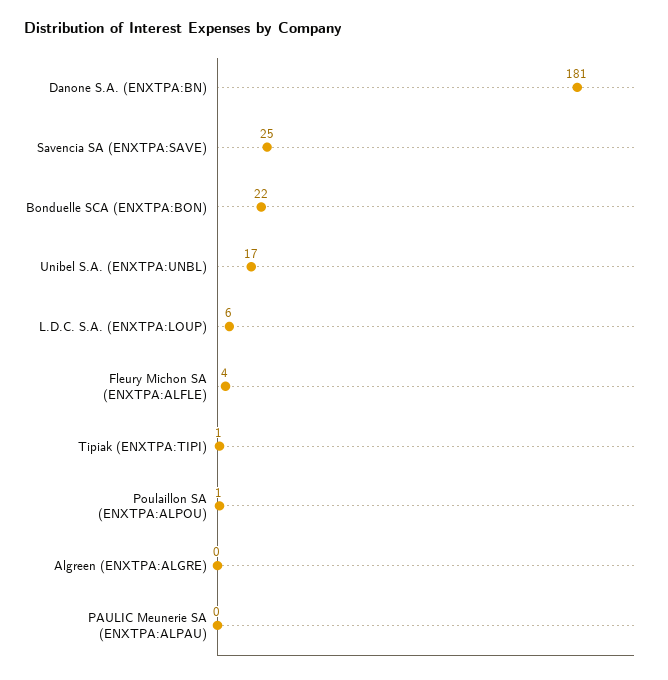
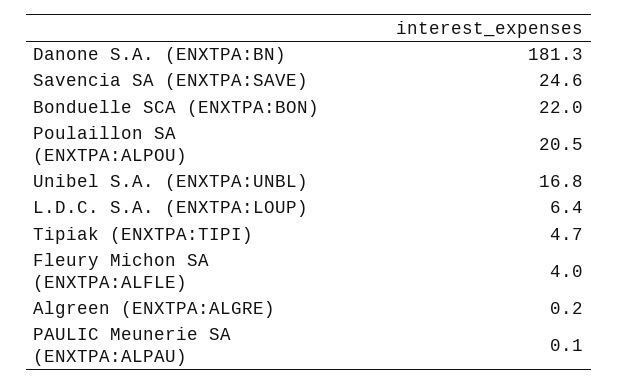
  {
    "Danone S.A. (ENXTPA:BN)": 181.3,
    "Savencia SA (ENXTPA:SAVE)": 24.6,
    "Bonduelle SCA (ENXTPA:BON)": 22,
    "Unibel S.A. (ENXTPA:UNBL)": 16.8,
    "L.D.C. S.A. (ENXTPA:LOUP)": 6.4,
    "Fleury Michon SA (ENXTPA:ALFLE)": 4,
-   "Tipiak (ENXTPA:TIPI)": 1,
+   "Tipiak (ENXTPA:TIPI)": 4.7,
-   "Poulaillon SA (ENXTPA:ALPOU)": 1,
+   "Poulaillon SA (ENXTPA:ALPOU)": 20.5,
    "Algreen (ENXTPA:ALGRE)": 0.2,
    "PAULIC Meunerie SA (ENXTPA:ALPAU)": 0.1
  }

